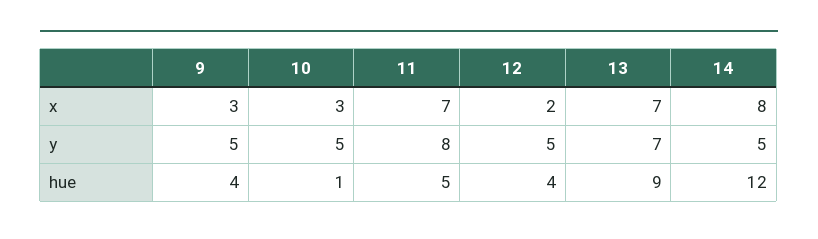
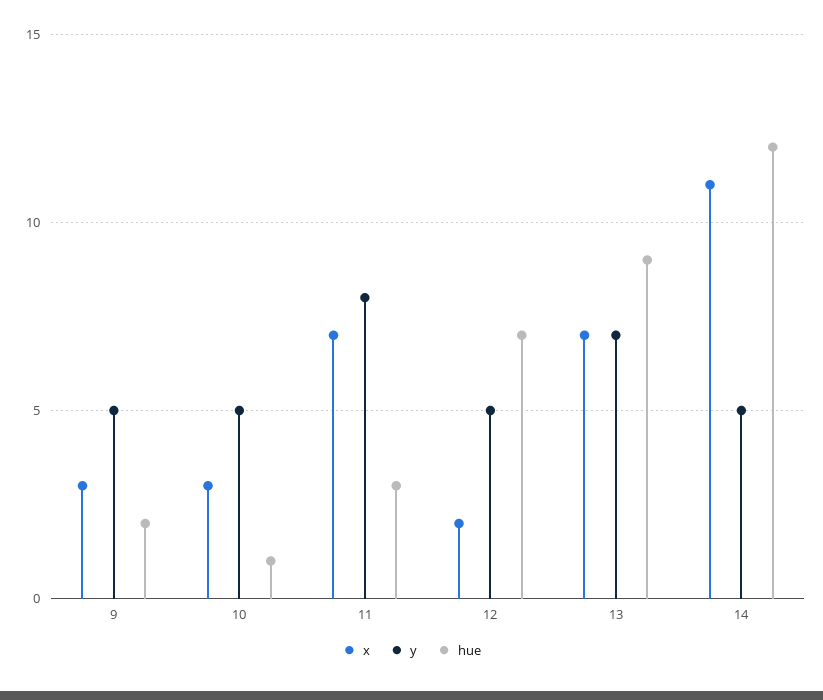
  {
    "x": {
      "9": 3,
      "10": 3,
      "11": 7,
      "12": 2,
      "13": 7,
-     "14": 8
+     "14": 11
    },
    "y": {
      "9": 5,
      "10": 5,
      "11": 8,
      "12": 5,
      "13": 7,
      "14": 5
    },
    "hue": {
-     "9": 4,
+     "9": 2,
      "10": 1,
-     "11": 5,
+     "11": 3,
-     "12": 4,
+     "12": 7,
      "13": 9,
      "14": 12
    }
  }

